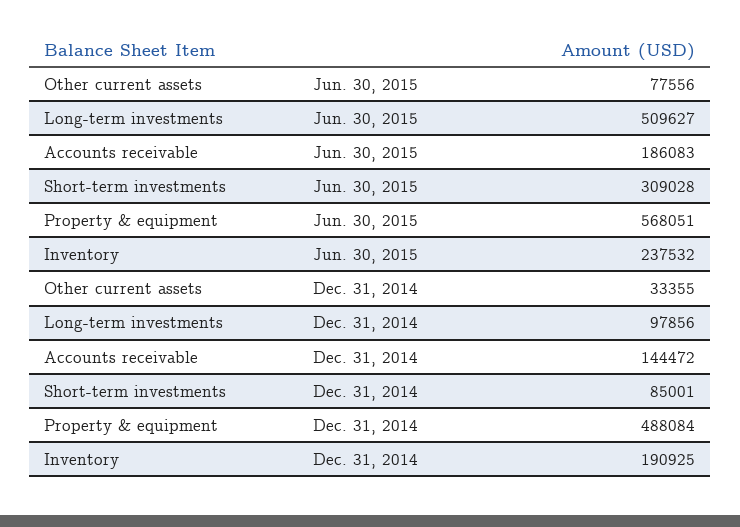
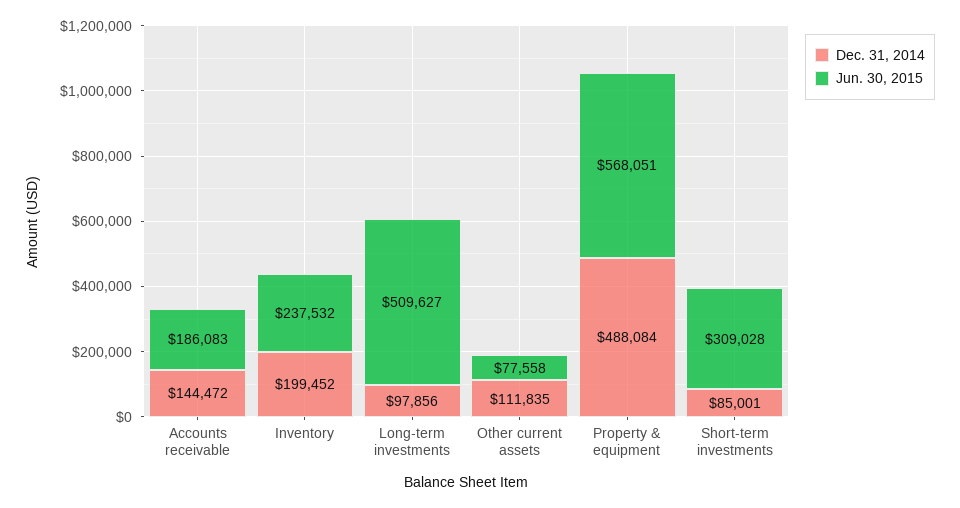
  {
    "Jun. 30, 2015": {
-     "Other current assets": 77556,
+     "Other current assets": 77558,
      "Long-term investments": 509627,
      "Accounts receivable": 186083,
      "Short-term investments": 309028,
      "Property & equipment": 568051,
      "Inventory": 237532
    },
    "Dec. 31, 2014": {
-     "Other current assets": 33355,
+     "Other current assets": 111835,
      "Long-term investments": 97856,
      "Accounts receivable": 144472,
      "Short-term investments": 85001,
      "Property & equipment": 488084,
-     "Inventory": 190925
+     "Inventory": 199452
    }
  }

